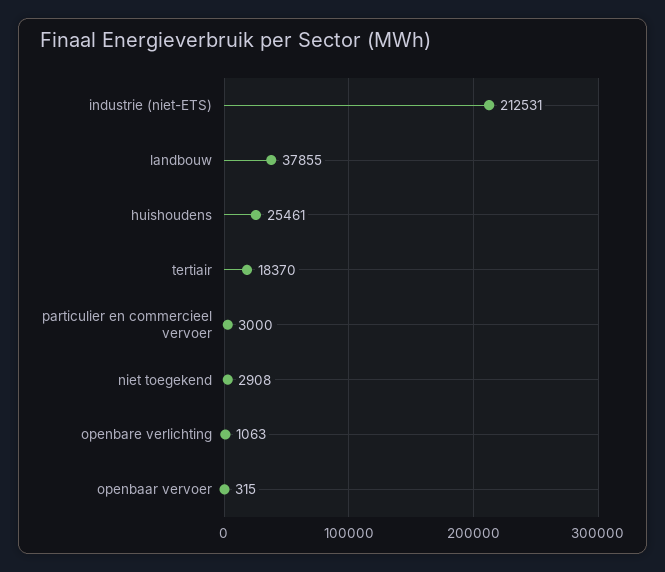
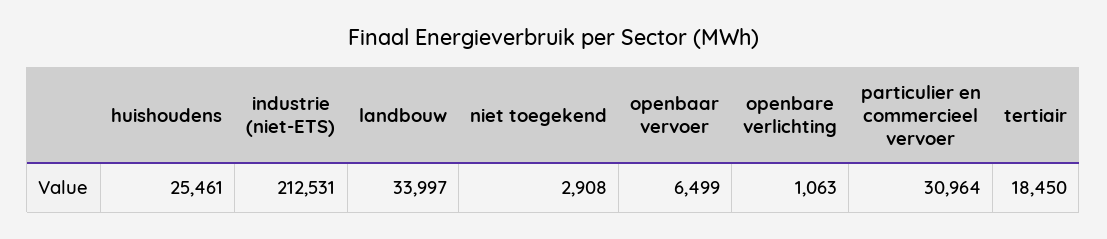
  {
    "industrie (niet-ETS)": 212531,
-   "landbouw": 37855,
+   "landbouw": 33997,
    "huishoudens": 25461,
-   "tertiair": 18370,
+   "tertiair": 18450,
-   "particulier en commercieel vervoer": 3000,
+   "particulier en commercieel vervoer": 30964,
    "niet toegekend": 2908,
    "openbare verlichting": 1063,
-   "openbaar vervoer": 315
+   "openbaar vervoer": 6499
  }

